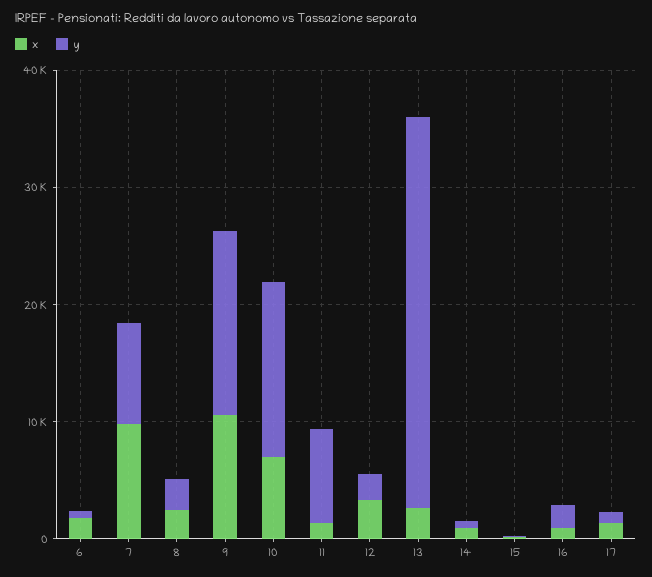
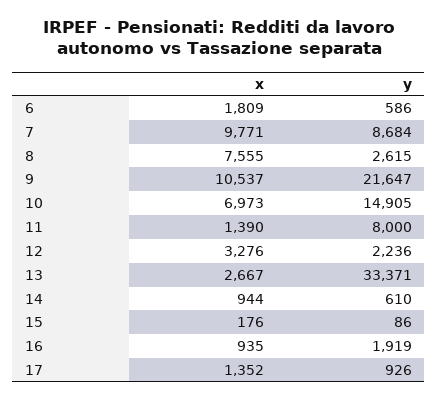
  {
    "x": {
      "6": 1809,
      "7": 9771,
-     "8": 2000,
+     "8": 7555,
      "9": 10537,
      "10": 6973,
      "11": 1390,
      "12": 3276,
      "13": 2667,
      "14": 944,
      "15": 176,
      "16": 935,
      "17": 1352
    },
    "y": {
      "6": 586,
      "7": 8684,
      "8": 2615,
-     "9": 16000,
+     "9": 21647,
      "10": 14905,
      "11": 8000,
      "12": 2236,
      "13": 33371,
      "14": 610,
      "15": 86,
      "16": 1919,
      "17": 926
    }
  }

